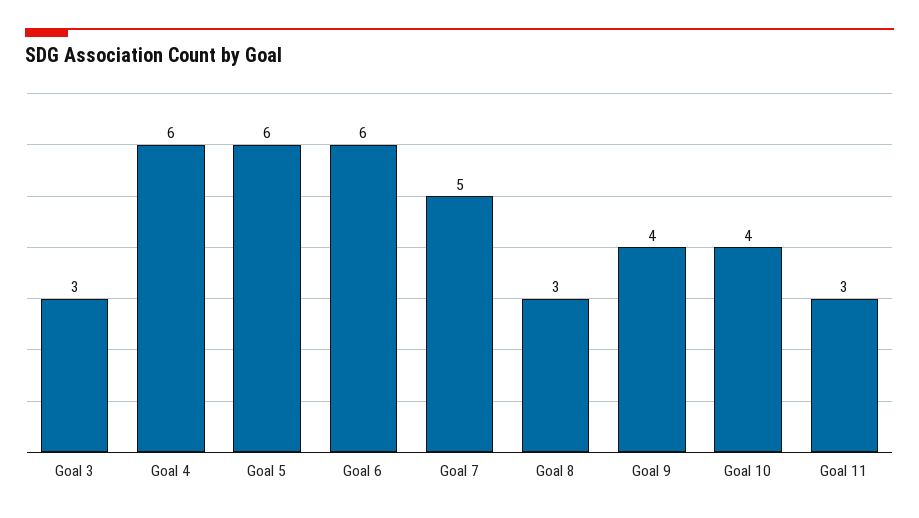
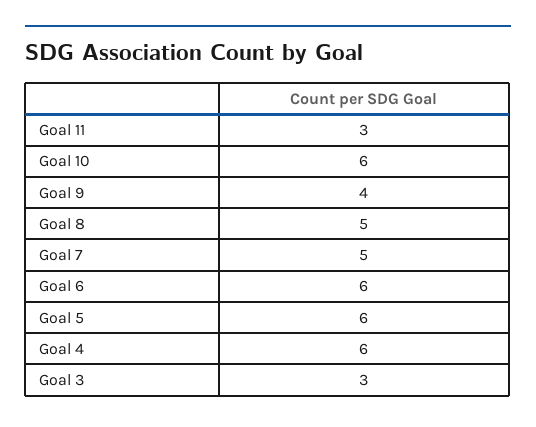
  {
    "Goal 3": 3,
    "Goal 4": 6,
    "Goal 5": 6,
    "Goal 6": 6,
    "Goal 7": 5,
-   "Goal 8": 3,
+   "Goal 8": 5,
    "Goal 9": 4,
-   "Goal 10": 4,
+   "Goal 10": 6,
    "Goal 11": 3
  }

